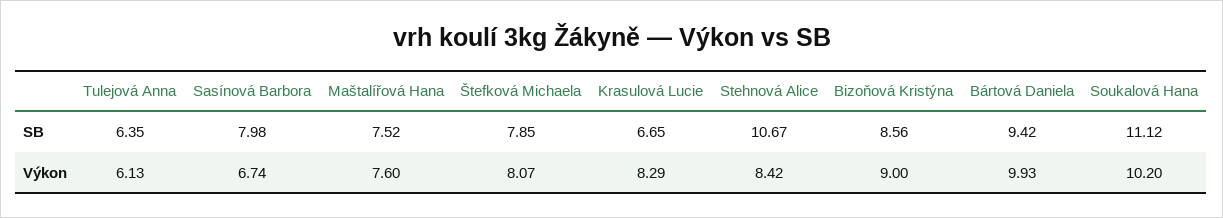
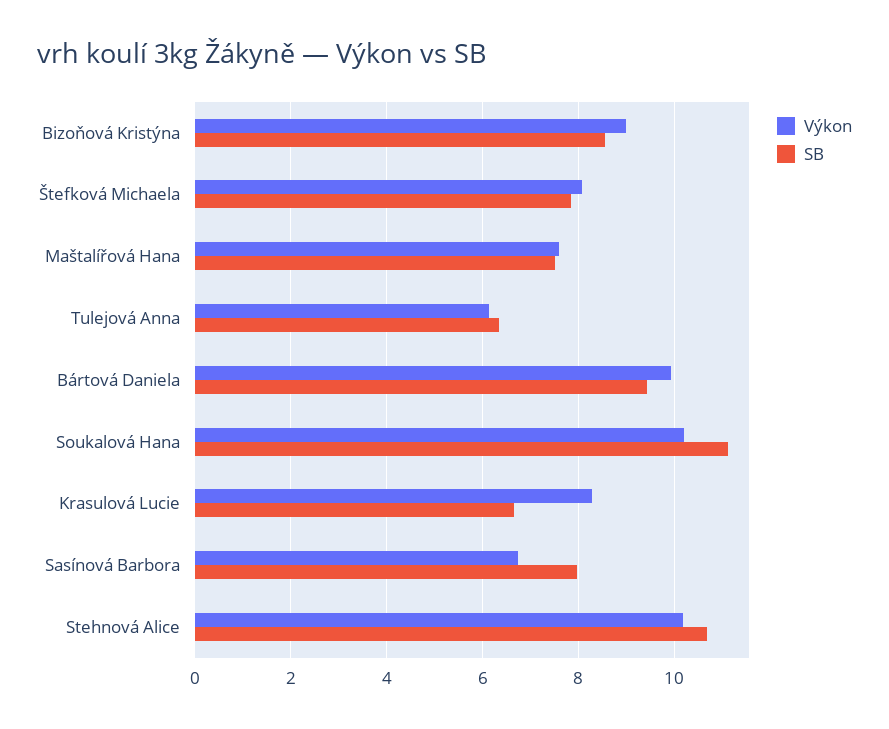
  {
    "SB": {
      "Tulejová Anna": 6.35,
      "Sasínová Barbora": 7.98,
      "Maštalířová Hana": 7.52,
      "Štefková Michaela": 7.85,
      "Krasulová Lucie": 6.65,
      "Stehnová Alice": 10.67,
      "Bizoňová Kristýna": 8.56,
      "Bártová Daniela": 9.42,
      "Soukalová Hana": 11.12
    },
    "Výkon": {
      "Tulejová Anna": 6.13,
      "Sasínová Barbora": 6.74,
      "Maštalířová Hana": 7.6,
      "Štefková Michaela": 8.07,
      "Krasulová Lucie": 8.29,
-     "Stehnová Alice": 8.42,
+     "Stehnová Alice": 10.2,
      "Bizoňová Kristýna": 9,
      "Bártová Daniela": 9.93,
      "Soukalová Hana": 10.2
    }
  }

